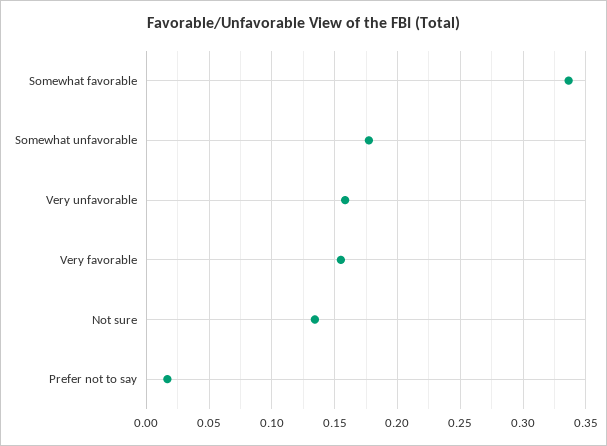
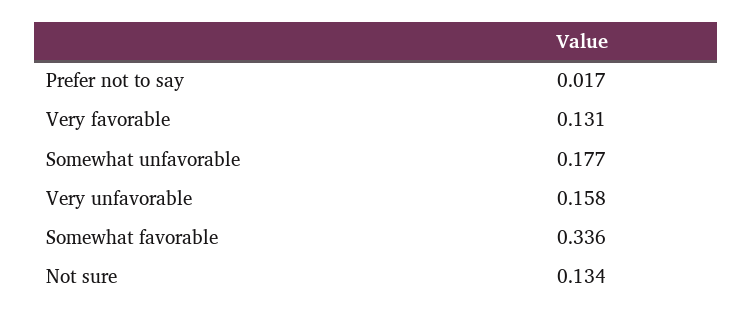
  {
    "Somewhat favorable": 0.336,
    "Somewhat unfavorable": 0.177,
    "Very unfavorable": 0.158,
-   "Very favorable": 0.155,
+   "Very favorable": 0.131,
    "Not sure": 0.134,
    "Prefer not to say": 0.017
  }

